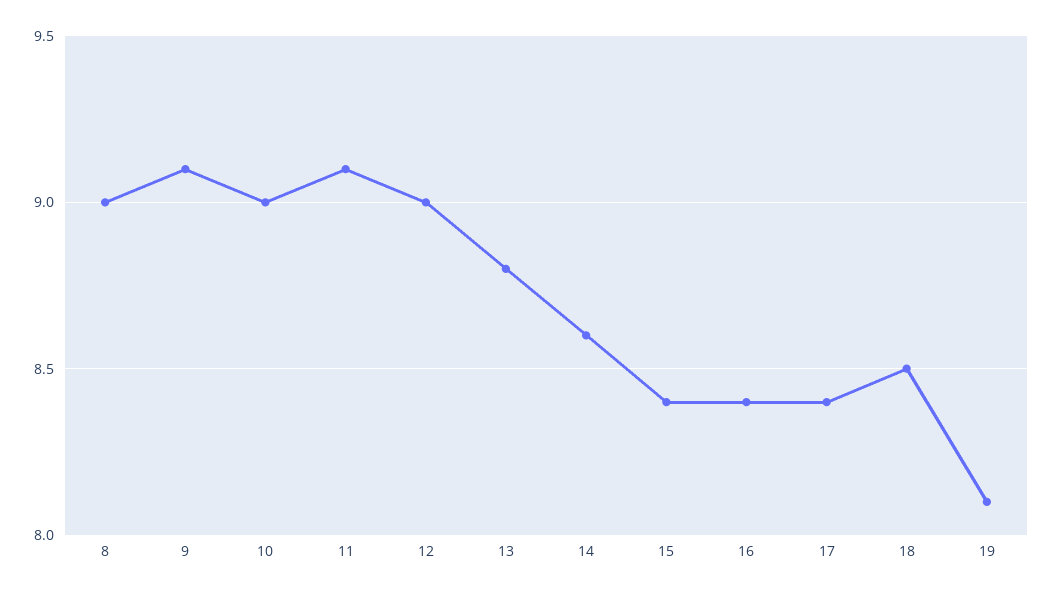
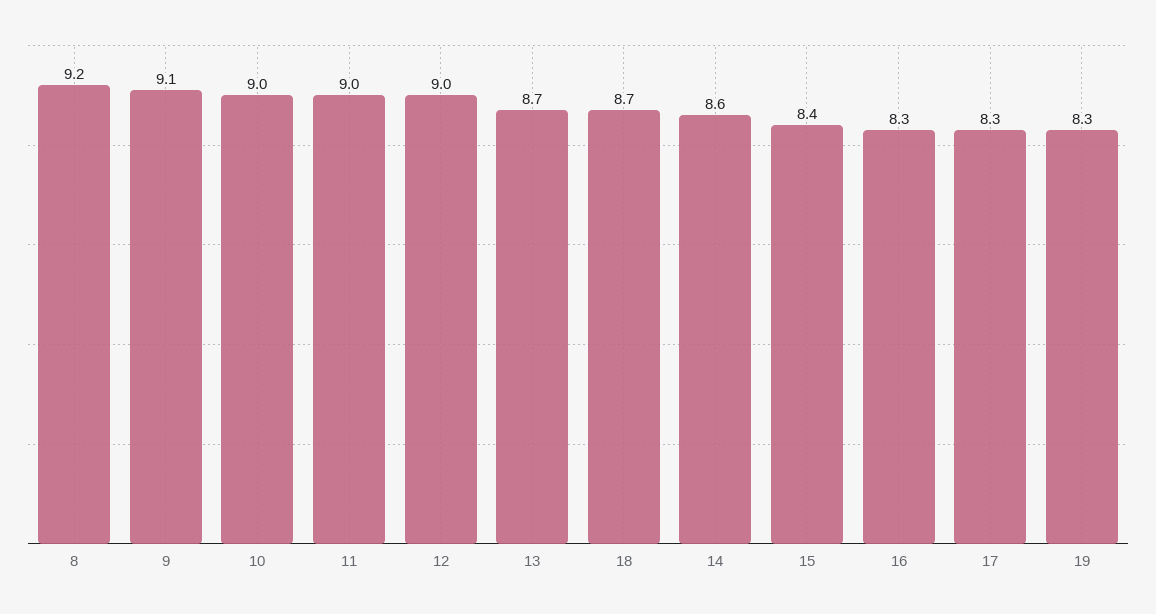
  {
-   "8": 9,
+   "8": 9.2,
    "9": 9.1,
    "10": 9,
-   "11": 9.1,
+   "11": 9,
    "12": 9,
-   "13": 8.8,
+   "13": 8.7,
    "14": 8.6,
    "15": 8.4,
-   "16": 8.4,
+   "16": 8.3,
-   "17": 8.4,
+   "17": 8.3,
-   "18": 8.5,
+   "18": 8.7,
-   "19": 8.1
+   "19": 8.3
  }

